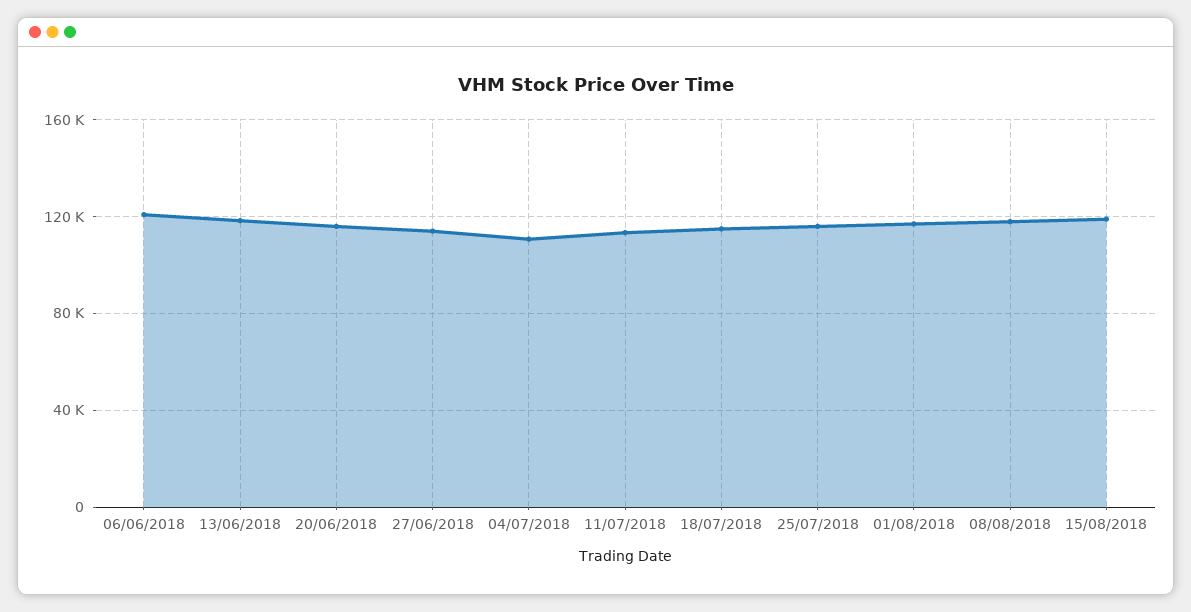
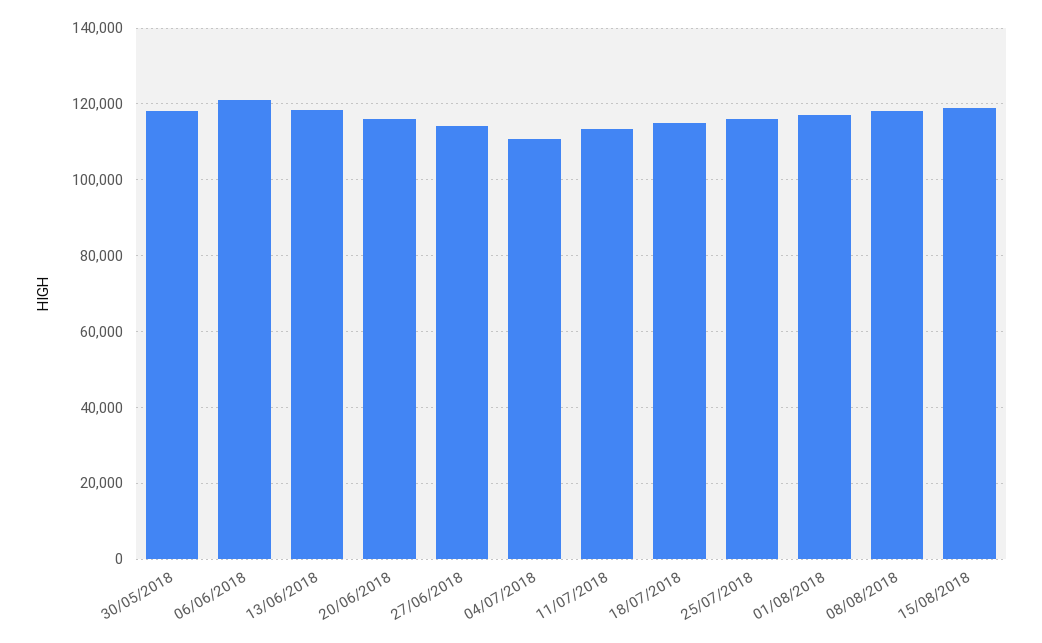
  {
    "06/06/2018": 120000,
    "13/06/2018": 118000,
    "20/06/2018": 116000,
    "27/06/2018": 114000,
    "04/07/2018": 110000,
    "11/07/2018": 114000,
    "18/07/2018": 116000,
    "25/07/2018": 116000,
    "01/08/2018": 118000,
    "08/08/2018": 118000,
-   "15/08/2018": 120000
+   "15/08/2018": 120000,
+   "30/05/2018": 118000
  }

